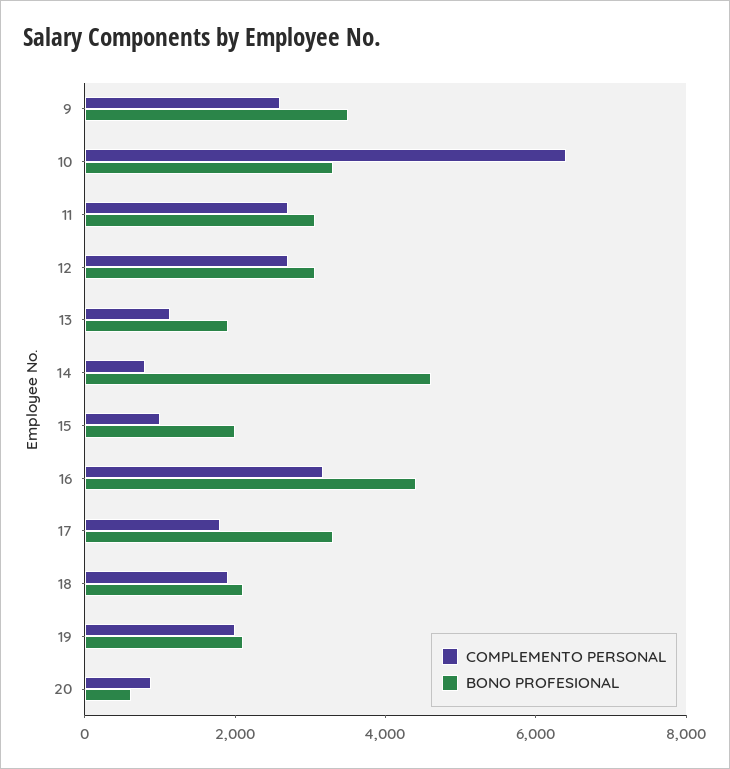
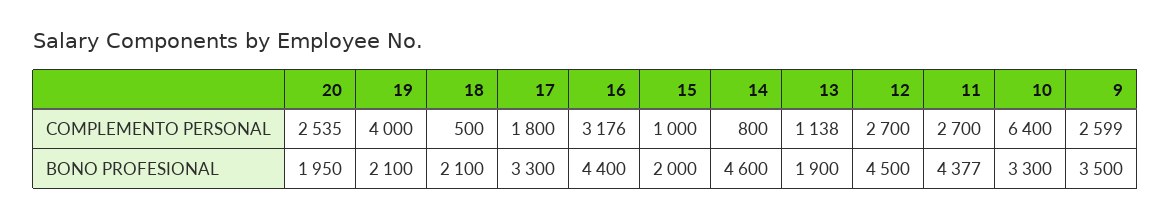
  {
    "COMPLEMENTO PERSONAL": {
      "9": 2599,
      "10": 6400,
      "11": 2700,
      "12": 2700,
      "13": 1138,
      "14": 800,
      "15": 1000,
      "16": 3176,
      "17": 1800,
-     "18": 2000,
+     "18": 500,
-     "19": 2000,
+     "19": 4000,
-     "20": 1000
+     "20": 2535
    },
    "BONO PROFESIONAL": {
      "9": 3500,
      "10": 3300,
-     "11": 3000,
+     "11": 4377,
-     "12": 3000,
+     "12": 4500,
      "13": 1900,
      "14": 4600,
      "15": 2000,
      "16": 4400,
      "17": 3300,
      "18": 2100,
      "19": 2100,
-     "20": 500
+     "20": 1950
    }
  }

